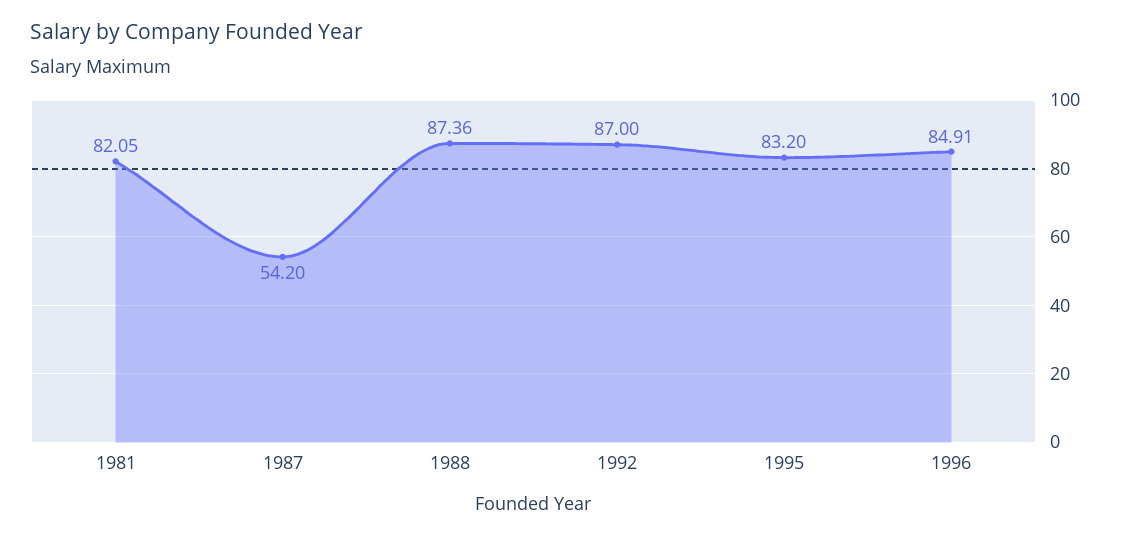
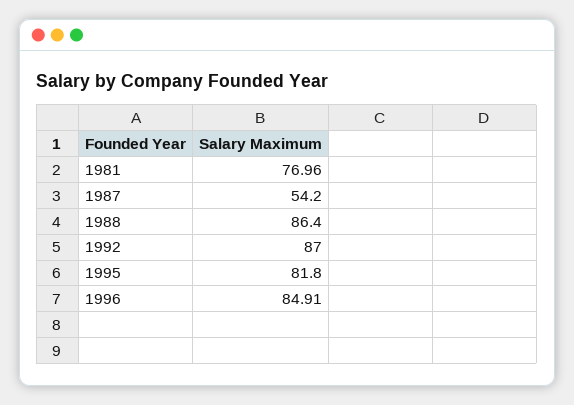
  {
-   "1981": 82.05,
+   "1981": 76.96,
    "1987": 54.2,
-   "1988": 87.36,
+   "1988": 86.4,
    "1992": 87,
-   "1995": 83.2,
+   "1995": 81.8,
    "1996": 84.91
  }

